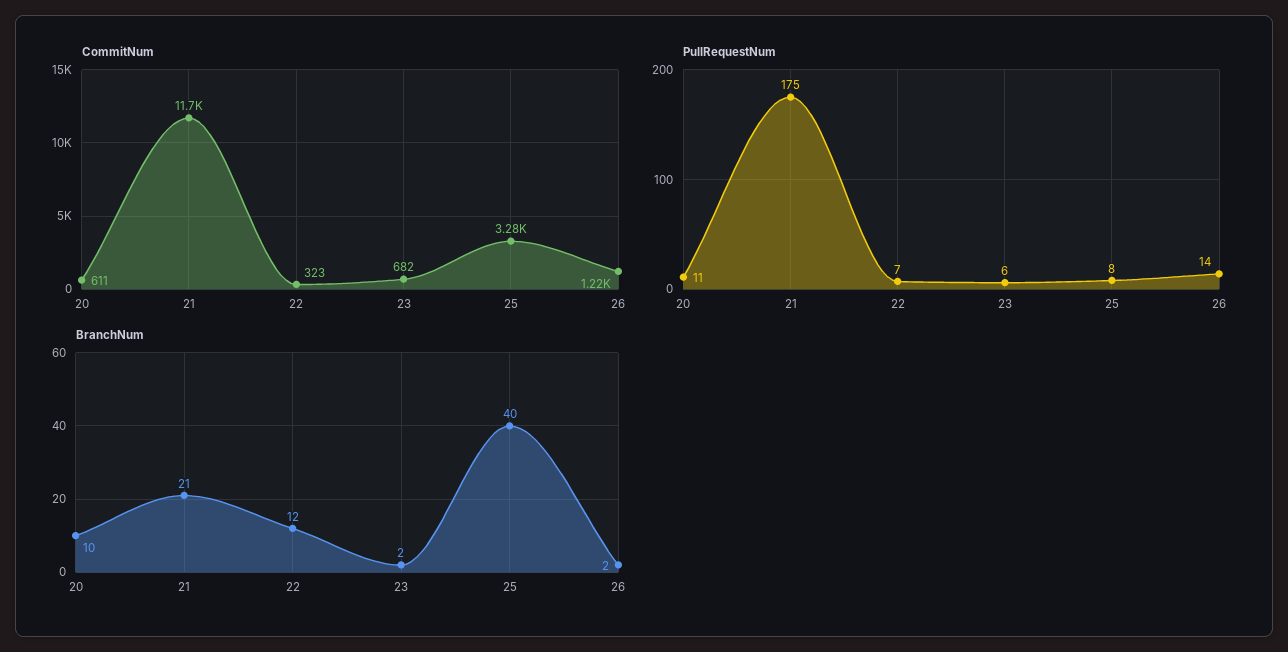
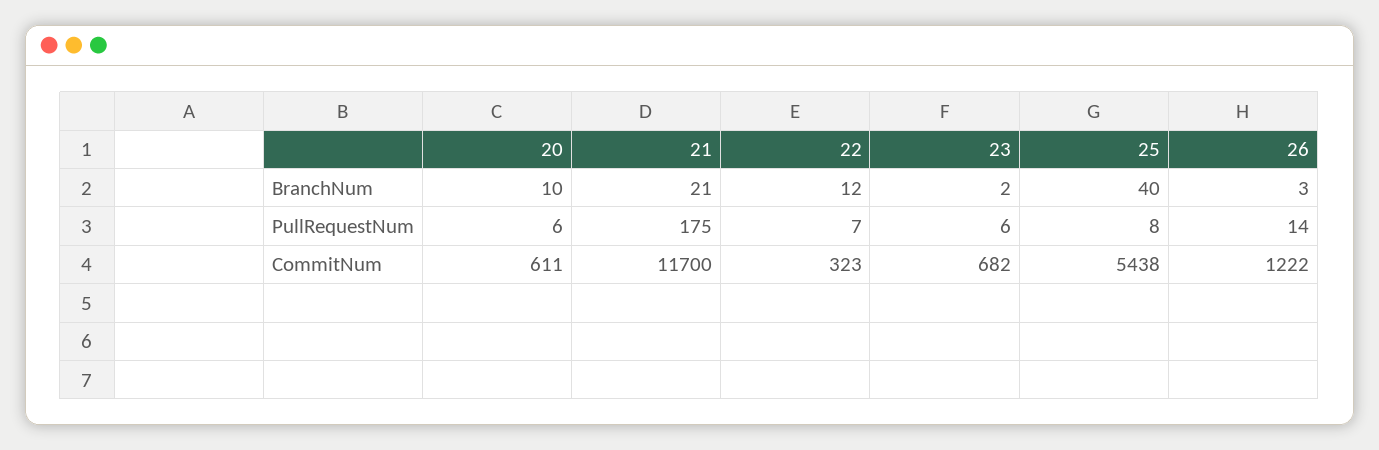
  {
    "CommitNum": {
      "20": 611,
      "21": 11700,
      "22": 323,
      "23": 682,
-     "25": 3280,
+     "25": 5438,
      "26": 1222
    },
    "PullRequestNum": {
-     "20": 11,
+     "20": 6,
      "21": 175,
      "22": 7,
      "23": 6,
      "25": 8,
      "26": 14
    },
    "BranchNum": {
      "20": 10,
      "21": 21,
      "22": 12,
      "23": 2,
      "25": 40,
-     "26": 2
+     "26": 3
    }
  }

